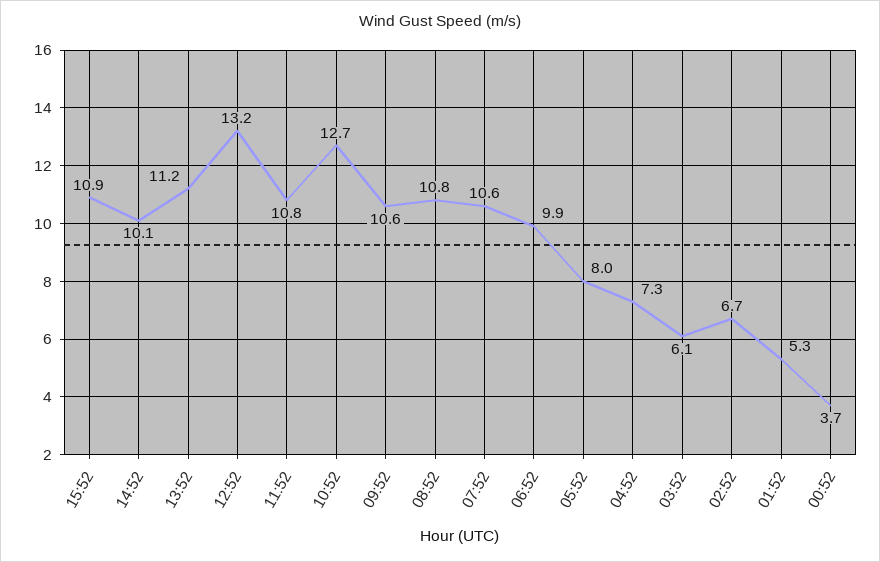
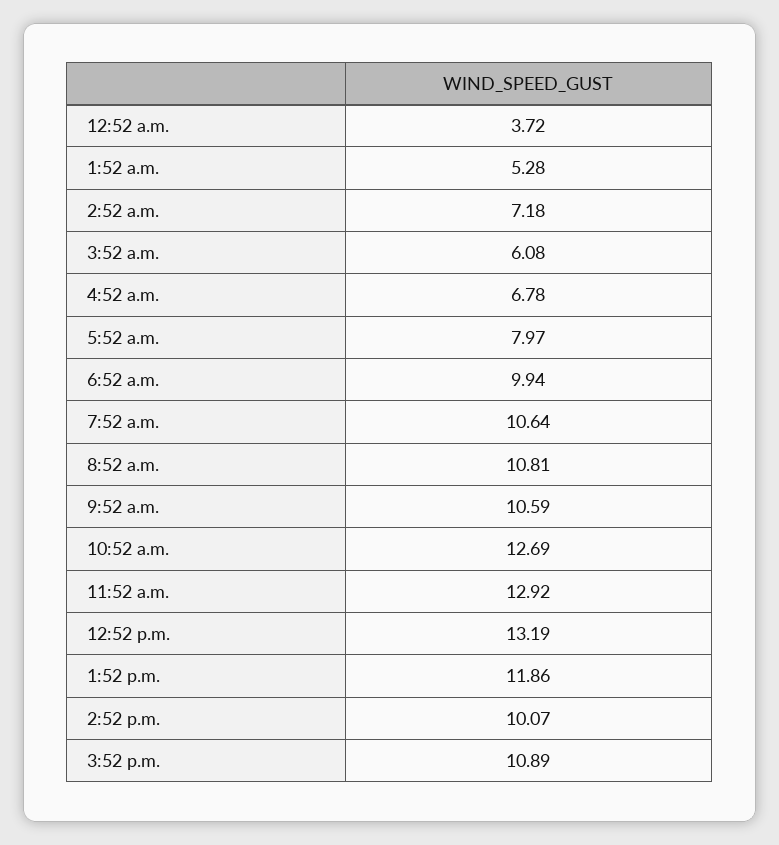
  {
    "15:52": 10.89,
    "14:52": 10.07,
-   "13:52": 11.2,
+   "13:52": 11.86,
    "12:52": 13.19,
-   "11:52": 10.8,
+   "11:52": 12.92,
    "10:52": 12.69,
    "09:52": 10.59,
    "08:52": 10.81,
    "07:52": 10.64,
    "06:52": 9.94,
    "05:52": 7.97,
-   "04:52": 7.3,
+   "04:52": 6.78,
    "03:52": 6.08,
-   "02:52": 6.7,
+   "02:52": 7.18,
    "01:52": 5.28,
    "00:52": 3.72
  }

